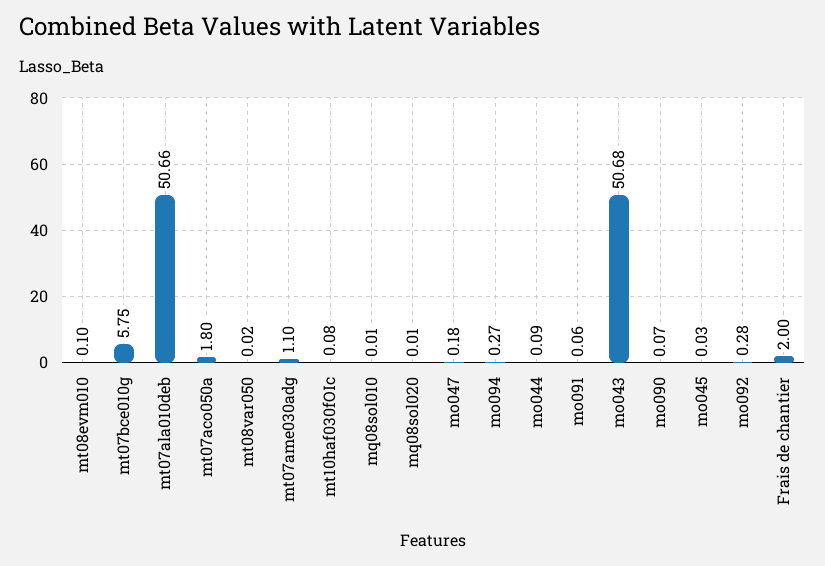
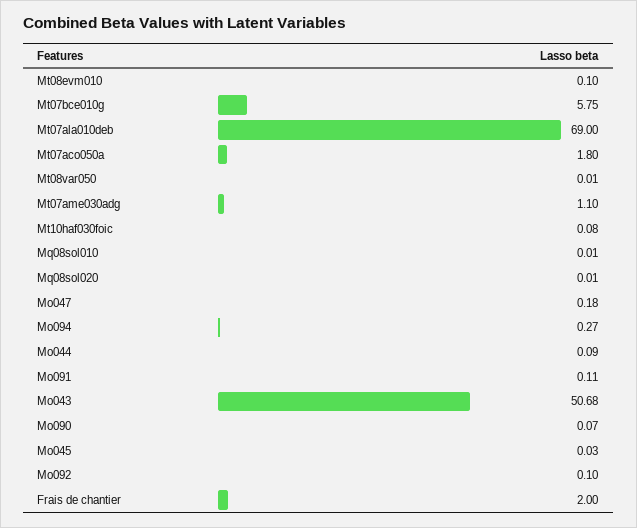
  {
    "mt08evm010": 0.1,
    "mt07bce010g": 5.75,
-   "mt07ala010deb": 50.66,
+   "mt07ala010deb": 69,
    "mt07aco050a": 1.8,
-   "mt08var050": 0.02,
+   "mt08var050": 0.01,
    "mt07ame030adg": 1.1,
    "mt10haf030fOIc": 0.08,
    "mq08sol010": 0.01,
    "mq08sol020": 0.01,
    "mo047": 0.18,
    "mo094": 0.27,
    "mo044": 0.09,
-   "mo091": 0.06,
+   "mo091": 0.11,
    "mo043": 50.68,
    "mo090": 0.07,
    "mo045": 0.03,
-   "mo092": 0.28,
+   "mo092": 0.1,
    "Frais de chantier": 2
  }

